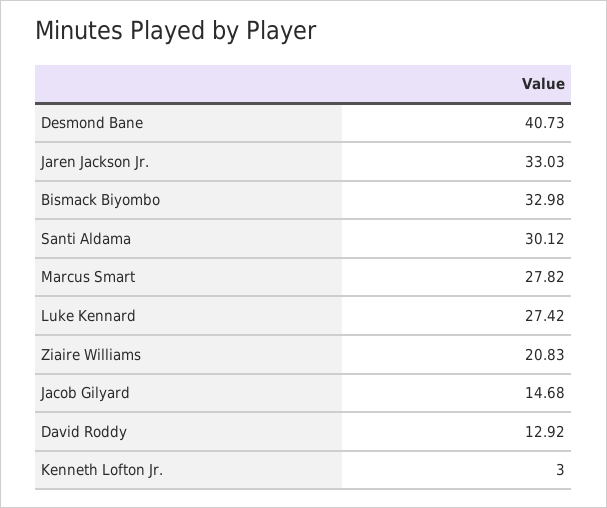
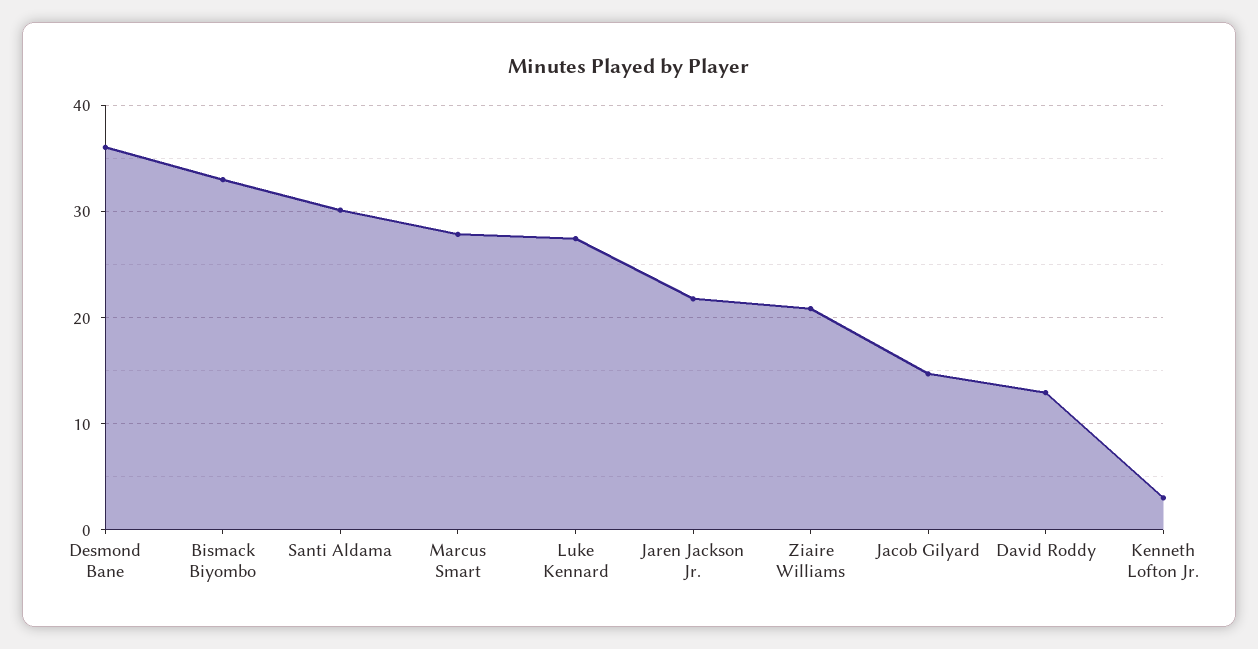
  {
-   "Desmond Bane": 40.73,
+   "Desmond Bane": 36,
-   "Jaren Jackson Jr.": 33.03,
+   "Jaren Jackson Jr.": 22,
    "Bismack Biyombo": 32.98,
    "Santi Aldama": 30.12,
    "Marcus Smart": 27.82,
    "Luke Kennard": 27.42,
    "Ziaire Williams": 20.83,
    "Jacob Gilyard": 14.68,
    "David Roddy": 12.92,
    "Kenneth Lofton Jr.": 3
  }

